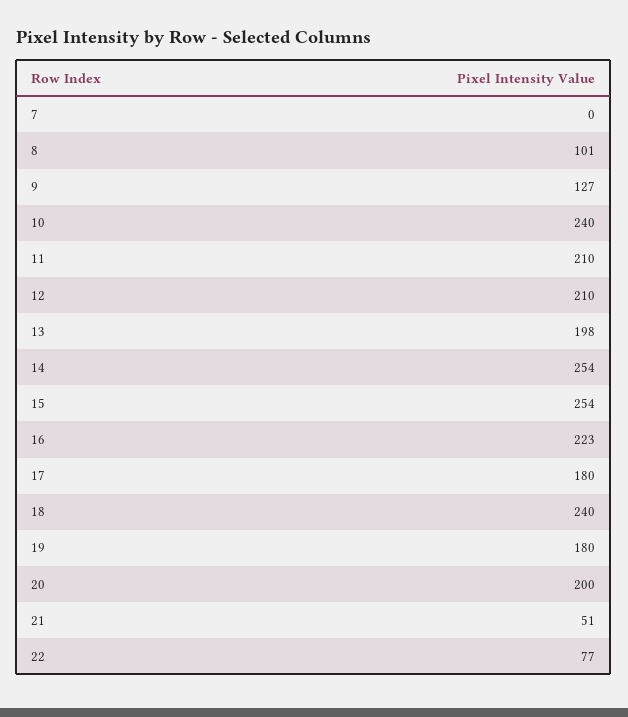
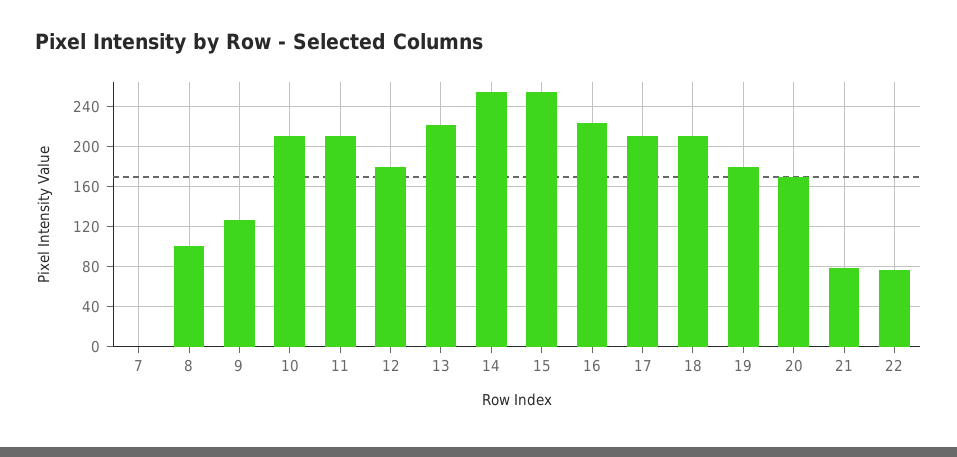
  {
    "7": 0,
    "8": 101,
    "9": 127,
-   "10": 240,
+   "10": 210,
    "11": 210,
-   "12": 210,
+   "12": 180,
-   "13": 198,
+   "13": 220,
    "14": 254,
    "15": 254,
    "16": 223,
-   "17": 180,
+   "17": 210,
-   "18": 240,
+   "18": 210,
    "19": 180,
-   "20": 200,
+   "20": 170,
-   "21": 51,
+   "21": 80,
    "22": 77
  }

